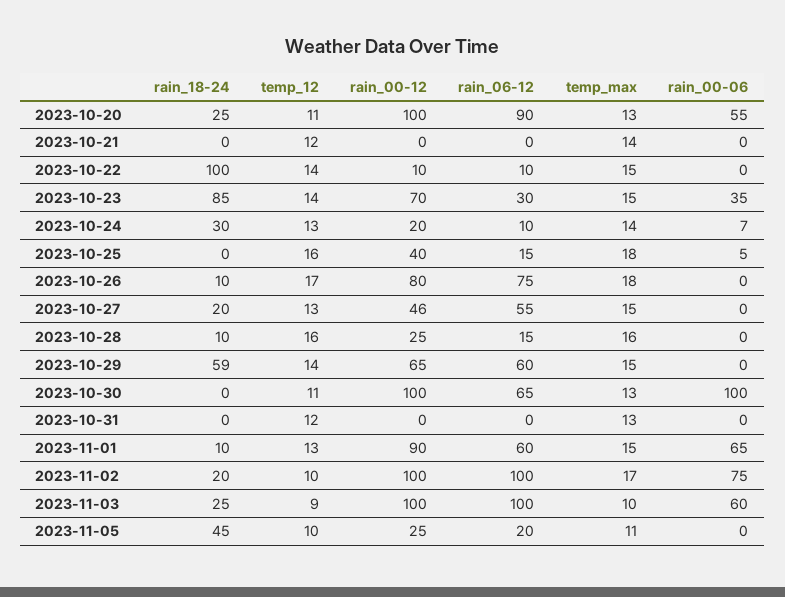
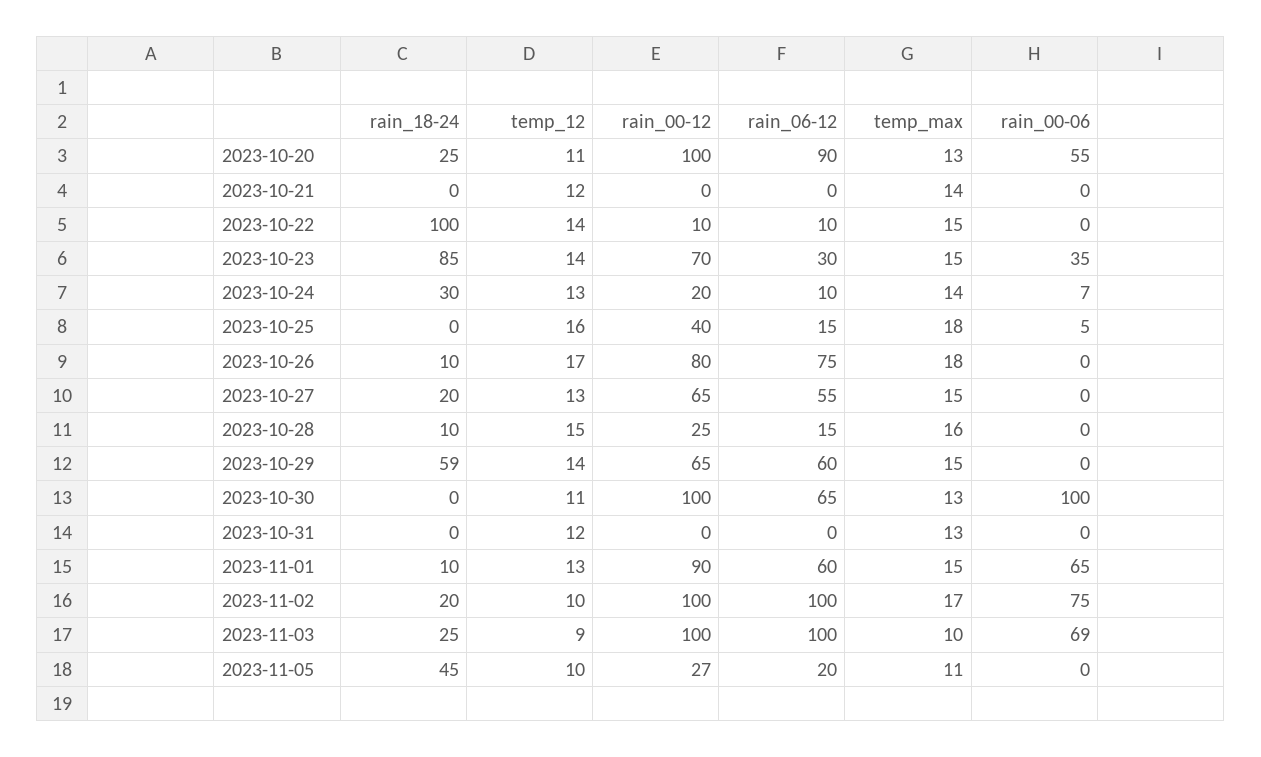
  {
    "rain_18-24": {
      "2023-10-20": 25,
      "2023-10-21": 0,
      "2023-10-22": 100,
      "2023-10-23": 85,
      "2023-10-24": 30,
      "2023-10-25": 0,
      "2023-10-26": 10,
      "2023-10-27": 20,
      "2023-10-28": 10,
      "2023-10-29": 59,
      "2023-10-30": 0,
      "2023-10-31": 0,
      "2023-11-01": 10,
      "2023-11-02": 20,
      "2023-11-03": 25,
      "2023-11-05": 45
    },
    "temp_12": {
      "2023-10-20": 11,
      "2023-10-21": 12,
      "2023-10-22": 14,
      "2023-10-23": 14,
      "2023-10-24": 13,
      "2023-10-25": 16,
      "2023-10-26": 17,
      "2023-10-27": 13,
-     "2023-10-28": 16,
+     "2023-10-28": 15,
      "2023-10-29": 14,
      "2023-10-30": 11,
      "2023-10-31": 12,
      "2023-11-01": 13,
      "2023-11-02": 10,
      "2023-11-03": 9,
      "2023-11-05": 10
    },
    "rain_00-12": {
      "2023-10-20": 100,
      "2023-10-21": 0,
      "2023-10-22": 10,
      "2023-10-23": 70,
      "2023-10-24": 20,
      "2023-10-25": 40,
      "2023-10-26": 80,
-     "2023-10-27": 46,
+     "2023-10-27": 65,
      "2023-10-28": 25,
      "2023-10-29": 65,
      "2023-10-30": 100,
      "2023-10-31": 0,
      "2023-11-01": 90,
      "2023-11-02": 100,
      "2023-11-03": 100,
-     "2023-11-05": 25
+     "2023-11-05": 27
    },
    "rain_06-12": {
      "2023-10-20": 90,
      "2023-10-21": 0,
      "2023-10-22": 10,
      "2023-10-23": 30,
      "2023-10-24": 10,
      "2023-10-25": 15,
      "2023-10-26": 75,
      "2023-10-27": 55,
      "2023-10-28": 15,
      "2023-10-29": 60,
      "2023-10-30": 65,
      "2023-10-31": 0,
      "2023-11-01": 60,
      "2023-11-02": 100,
      "2023-11-03": 100,
      "2023-11-05": 20
    },
    "temp_max": {
      "2023-10-20": 13,
      "2023-10-21": 14,
      "2023-10-22": 15,
      "2023-10-23": 15,
      "2023-10-24": 14,
      "2023-10-25": 18,
      "2023-10-26": 18,
      "2023-10-27": 15,
      "2023-10-28": 16,
      "2023-10-29": 15,
      "2023-10-30": 13,
      "2023-10-31": 13,
      "2023-11-01": 15,
      "2023-11-02": 17,
      "2023-11-03": 10,
      "2023-11-05": 11
    },
    "rain_00-06": {
      "2023-10-20": 55,
      "2023-10-21": 0,
      "2023-10-22": 0,
      "2023-10-23": 35,
      "2023-10-24": 7,
      "2023-10-25": 5,
      "2023-10-26": 0,
      "2023-10-27": 0,
      "2023-10-28": 0,
      "2023-10-29": 0,
      "2023-10-30": 100,
      "2023-10-31": 0,
      "2023-11-01": 65,
      "2023-11-02": 75,
-     "2023-11-03": 60,
+     "2023-11-03": 69,
      "2023-11-05": 0
    }
  }

